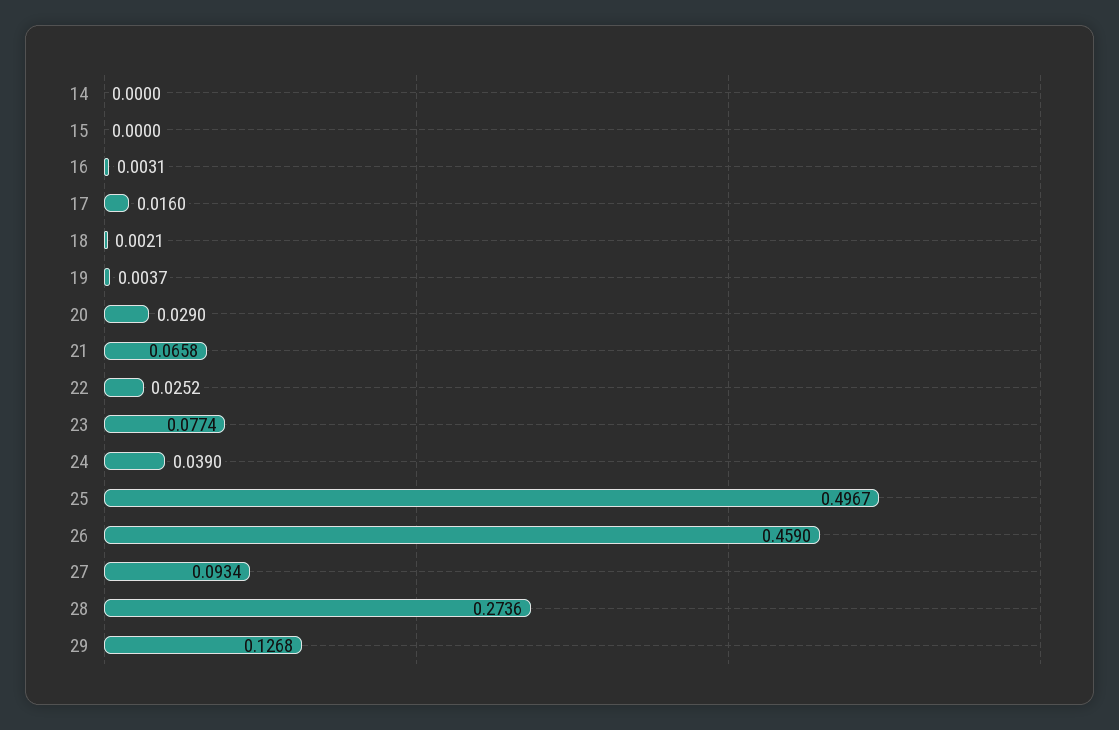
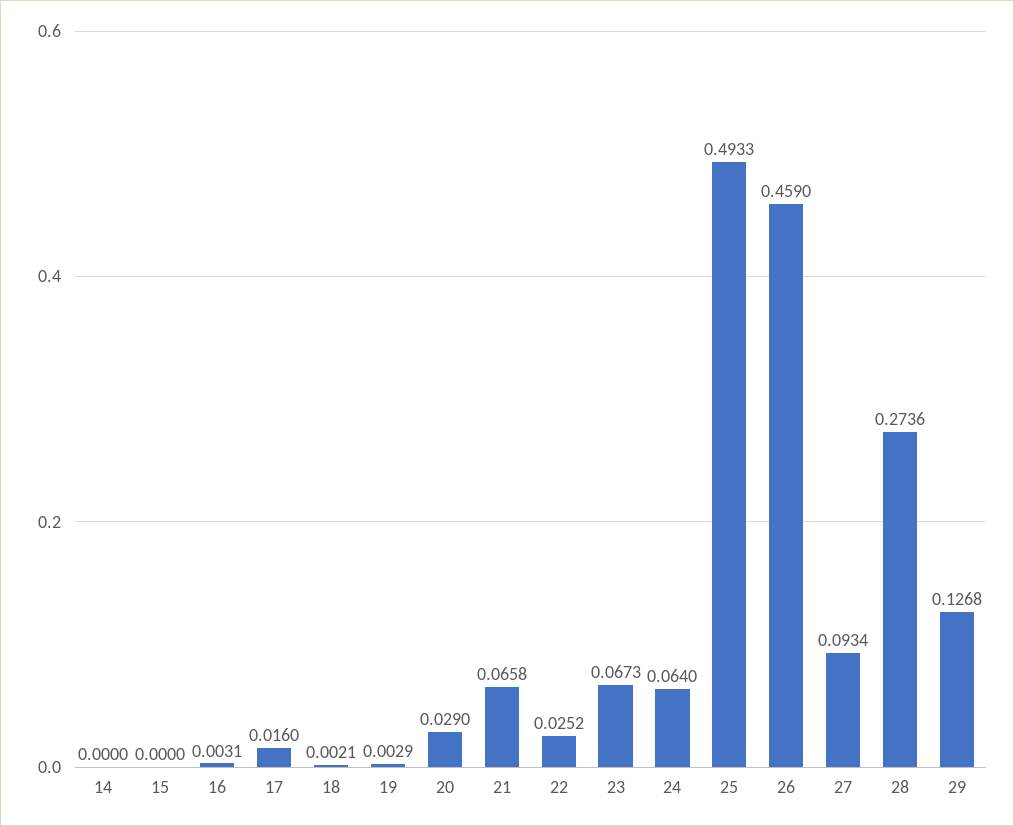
  {
    "14": 0,
    "15": 0,
    "16": 0.0031,
    "17": 0.016,
    "18": 0.0021,
-   "19": 0.0037,
+   "19": 0.0029,
    "20": 0.029,
    "21": 0.0658,
    "22": 0.0252,
-   "23": 0.0774,
+   "23": 0.0673,
-   "24": 0.039,
+   "24": 0.064,
-   "25": 0.4967,
+   "25": 0.4933,
    "26": 0.459,
    "27": 0.0934,
    "28": 0.2736,
    "29": 0.1268
  }

